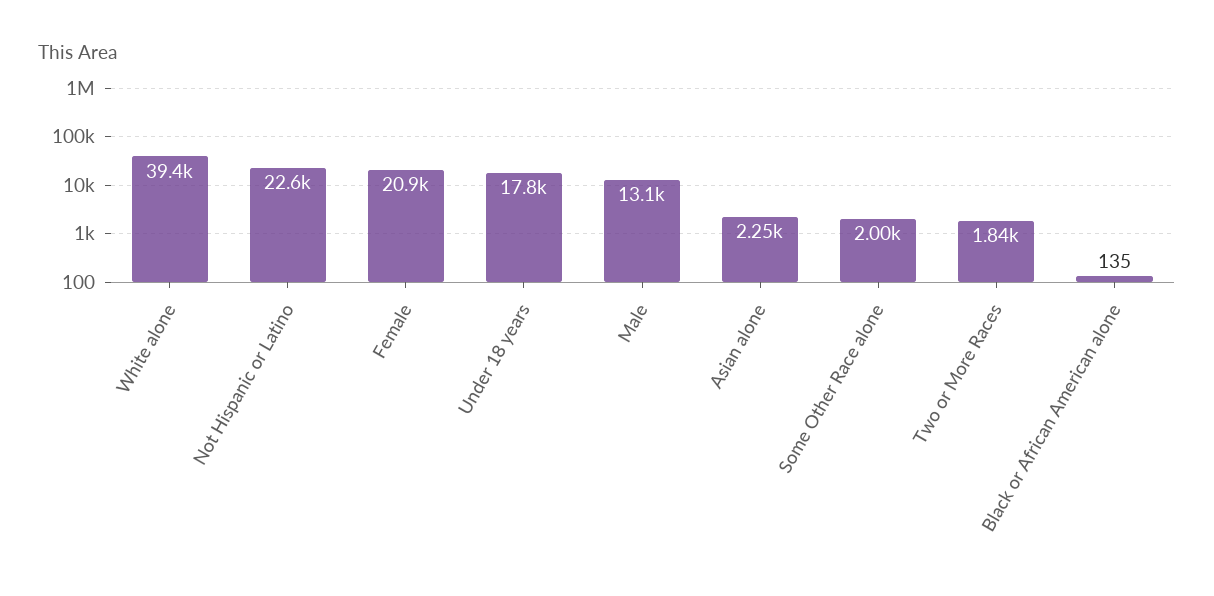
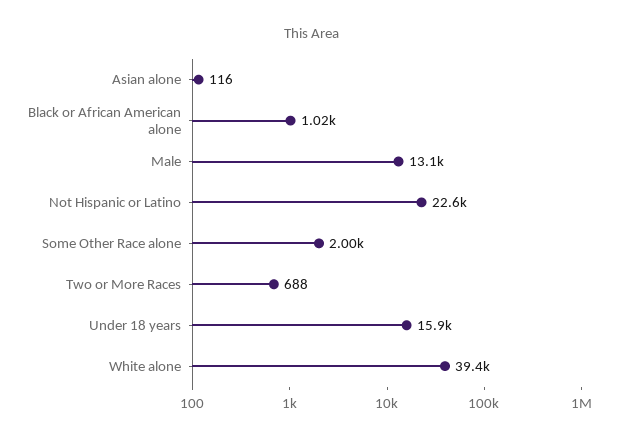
  {
    "White alone": 39400,
    "Not Hispanic or Latino": 22600,
-   "Female": 20900,
-   "Under 18 years": 17800,
+   "Under 18 years": 15900,
    "Male": 13100,
-   "Asian alone": 2250,
+   "Asian alone": 116,
    "Some Other Race alone": 2000,
-   "Two or More Races": 1840,
+   "Two or More Races": 688,
-   "Black or African American alone": 135
+   "Black or African American alone": 1020
  }

